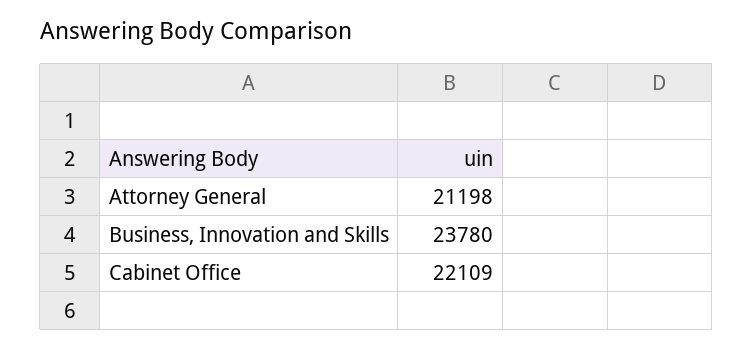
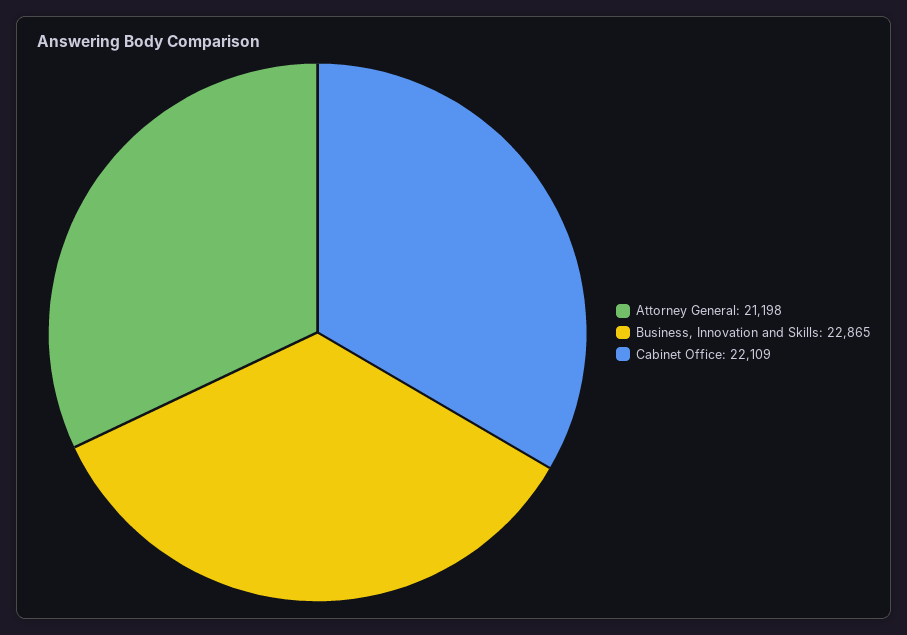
  {
    "Attorney General": 21198,
-   "Business, Innovation and Skills": 23780,
+   "Business, Innovation and Skills": 22865,
    "Cabinet Office": 22109
  }

